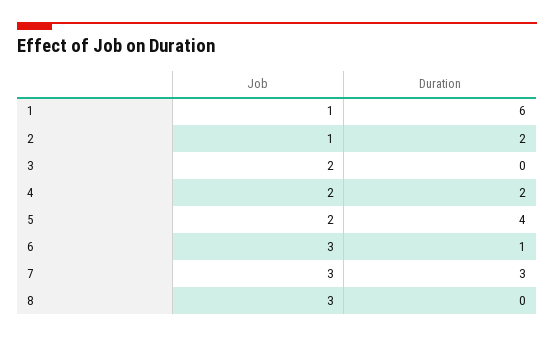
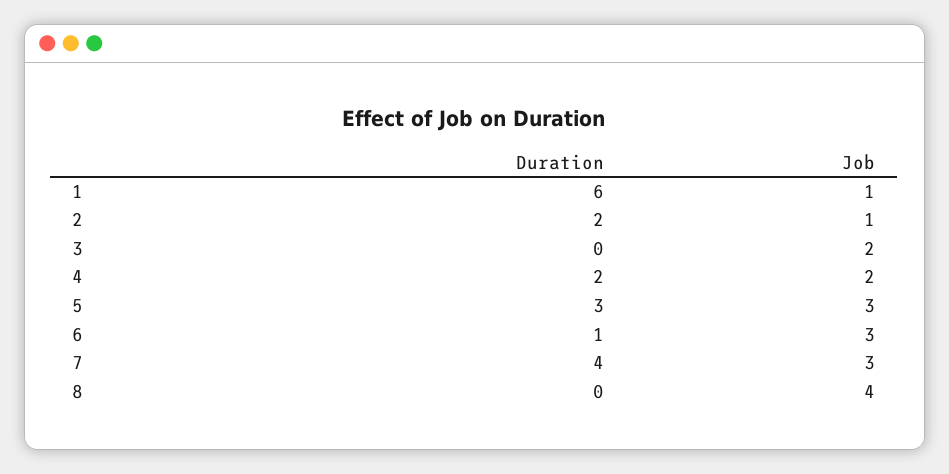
  {
    "Job": {
      "1": 1,
      "2": 1,
      "3": 2,
      "4": 2,
-     "5": 2,
+     "5": 3,
      "6": 3,
      "7": 3,
-     "8": 3
+     "8": 4
    },
    "Duration": {
      "1": 6,
      "2": 2,
      "3": 0,
      "4": 2,
-     "5": 4,
+     "5": 3,
      "6": 1,
-     "7": 3,
+     "7": 4,
      "8": 0
    }
  }

